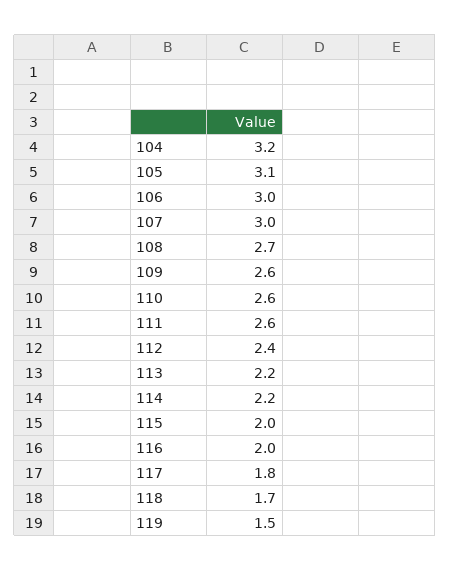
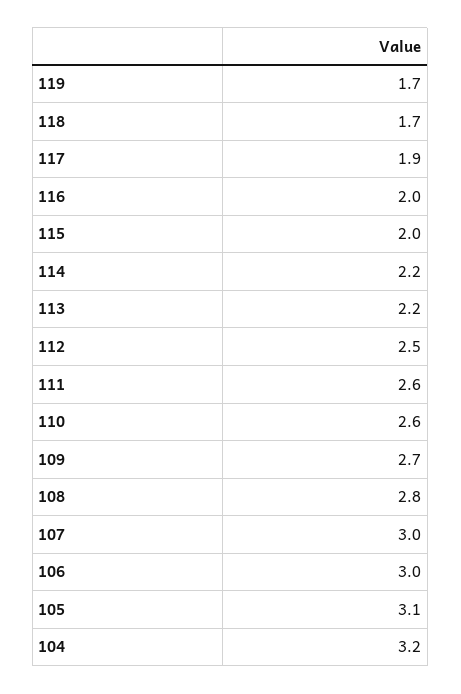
  {
    "104": 3.2,
    "105": 3.1,
    "106": 3,
    "107": 3,
-   "108": 2.7,
+   "108": 2.8,
-   "109": 2.6,
+   "109": 2.7,
    "110": 2.6,
    "111": 2.6,
-   "112": 2.4,
+   "112": 2.5,
    "113": 2.2,
    "114": 2.2,
    "115": 2,
    "116": 2,
-   "117": 1.8,
+   "117": 1.9,
    "118": 1.7,
-   "119": 1.5
+   "119": 1.7
  }

